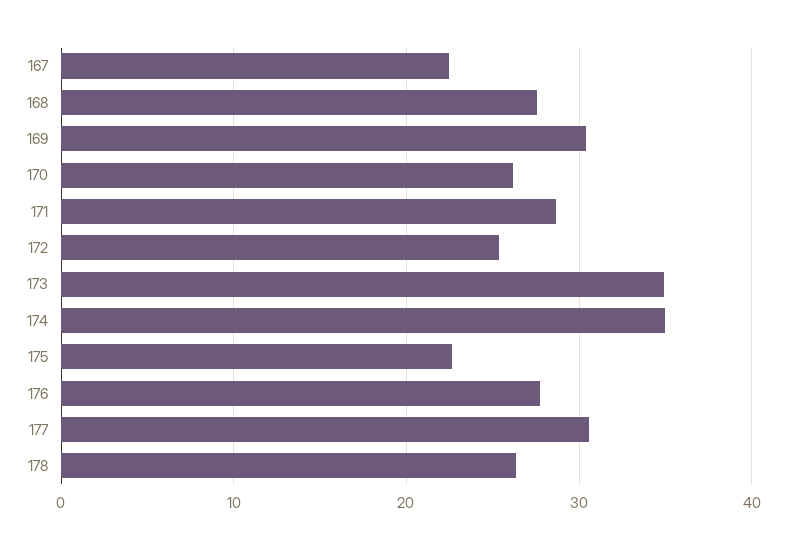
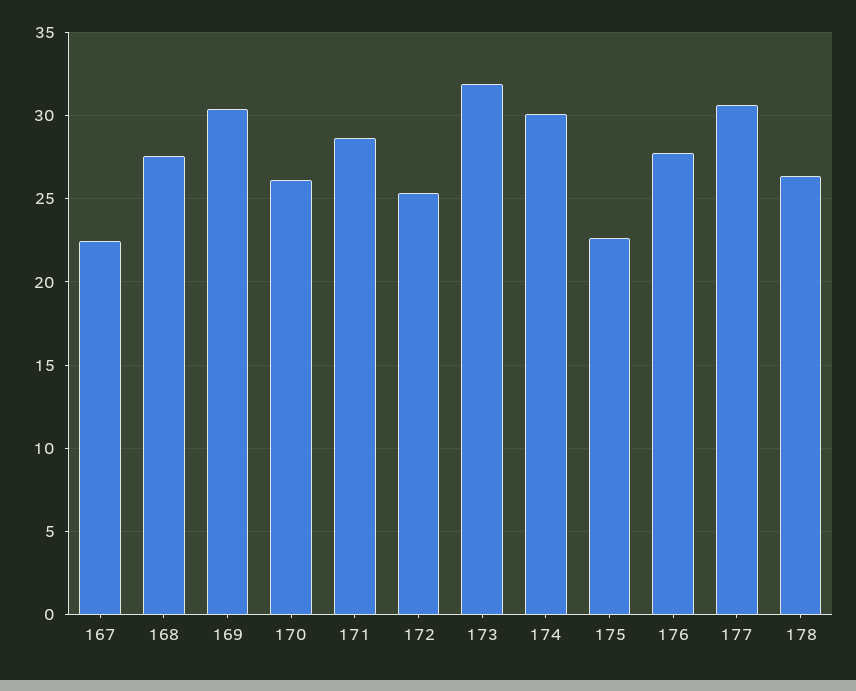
  {
    "167": 22.5,
    "168": 27.5,
    "169": 30.5,
    "170": 26,
    "171": 28.5,
    "172": 25.5,
-   "173": 35,
+   "173": 32,
-   "174": 35,
+   "174": 30,
    "175": 22.5,
    "176": 28,
    "177": 30.5,
    "178": 26.5
  }

